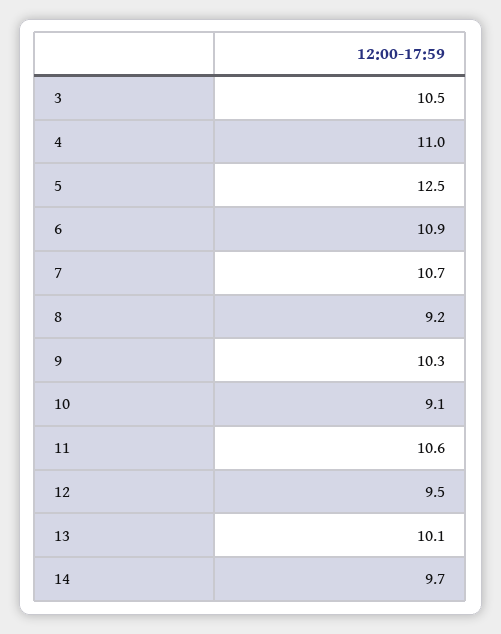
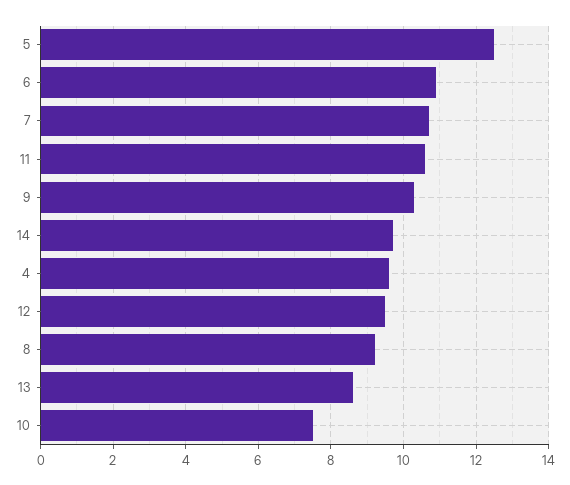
  {
-   "3": 10.5,
-   "4": 11,
+   "4": 9.5,
    "5": 12.5,
    "6": 10.9,
    "7": 10.7,
    "8": 9.2,
    "9": 10.3,
-   "10": 9.1,
+   "10": 7.5,
    "11": 10.6,
    "12": 9.5,
-   "13": 10.1,
+   "13": 8.5,
    "14": 9.7
  }

